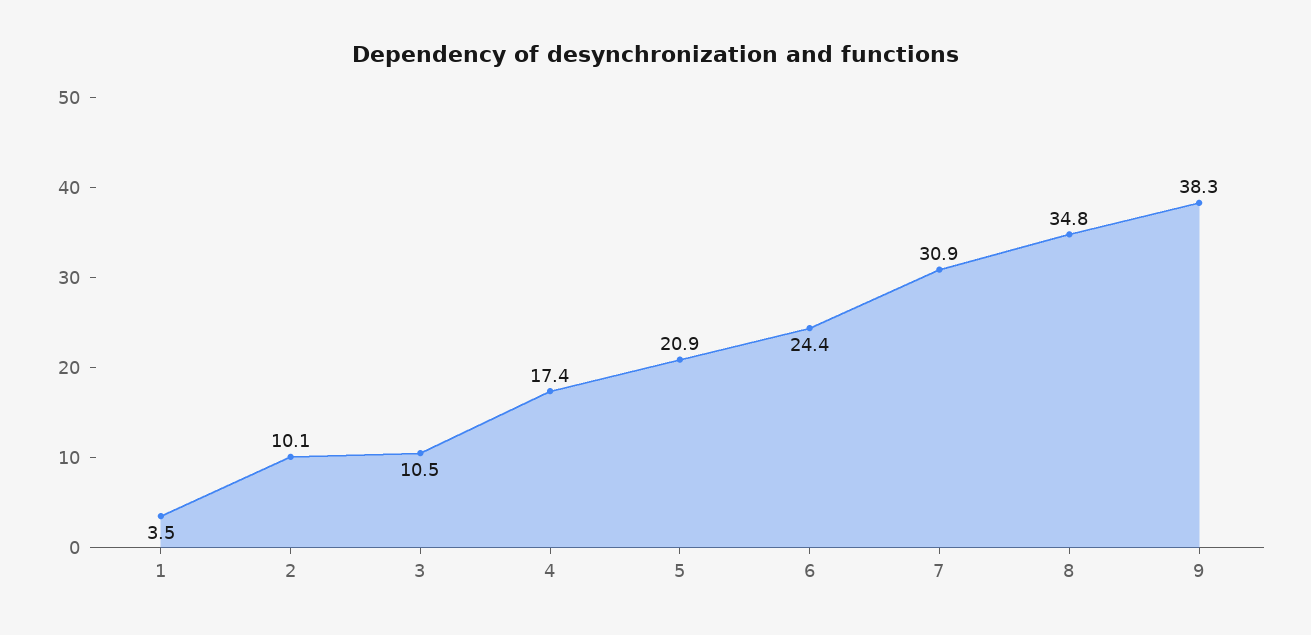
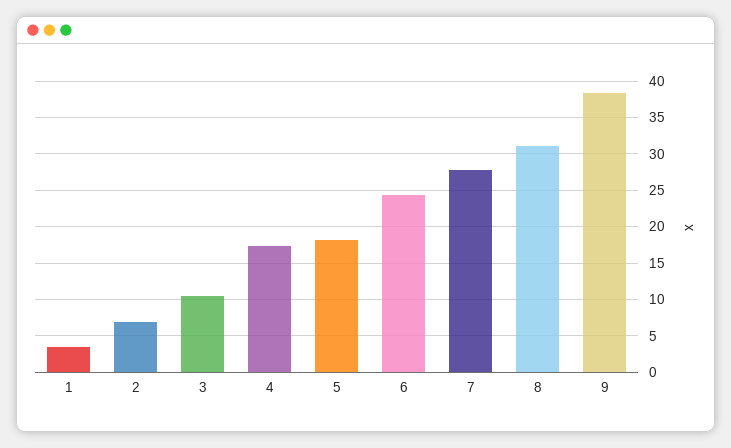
  {
    "1": 3.5,
-   "2": 10.1,
+   "2": 7,
    "3": 10.5,
    "4": 17.4,
-   "5": 20.9,
+   "5": 18,
    "6": 24.4,
-   "7": 30.9,
+   "7": 28,
-   "8": 34.8,
+   "8": 31,
    "9": 38.3
  }

